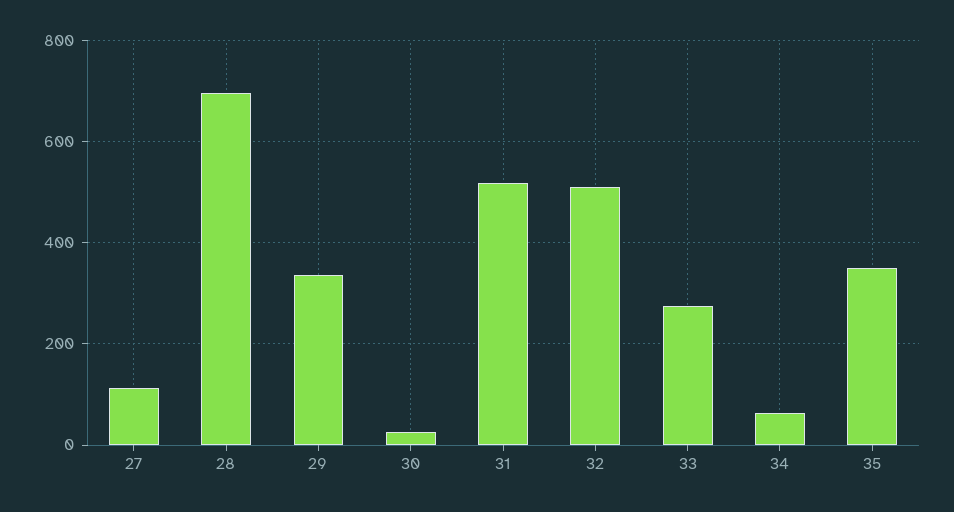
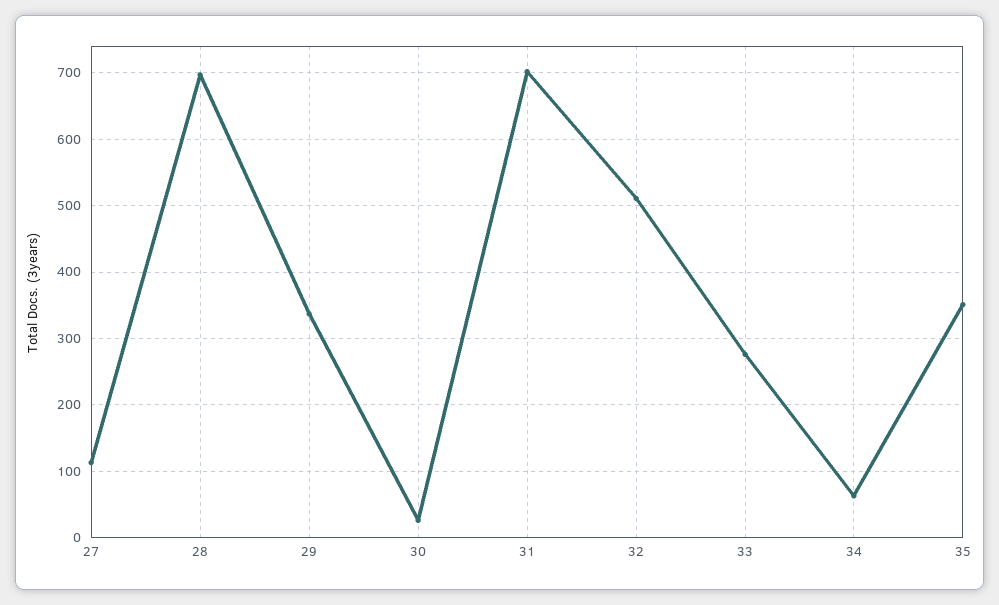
  {
    "27": 110,
    "28": 700,
    "29": 340,
    "30": 30,
-   "31": 520,
+   "31": 700,
    "32": 510,
    "33": 280,
    "34": 60,
    "35": 350
  }

